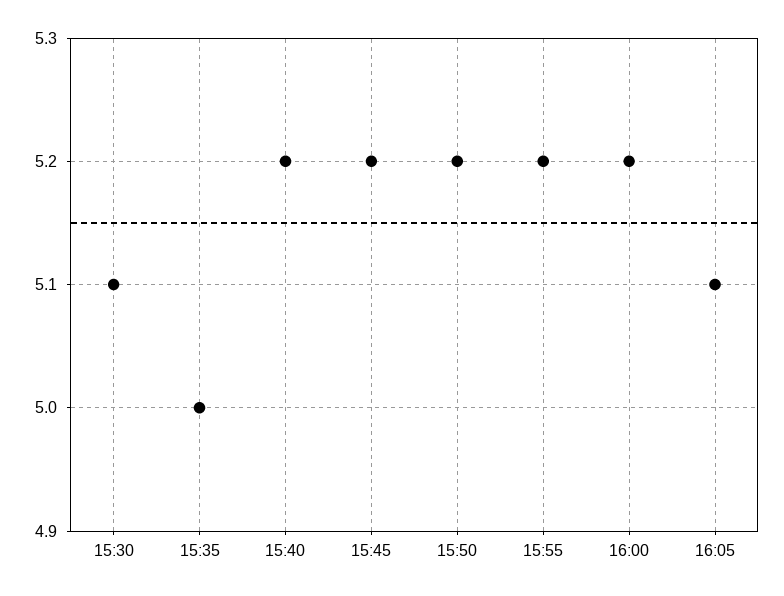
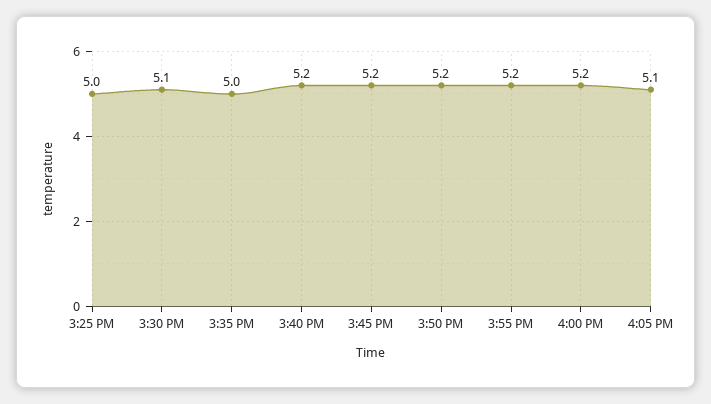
  {
    "15:30": 5.1,
    "15:35": 5,
    "15:40": 5.2,
    "15:45": 5.2,
    "15:50": 5.2,
    "15:55": 5.2,
    "16:00": 5.2,
-   "16:05": 5.1
+   "16:05": 5.1,
+   "3:25 PM": 5
  }

